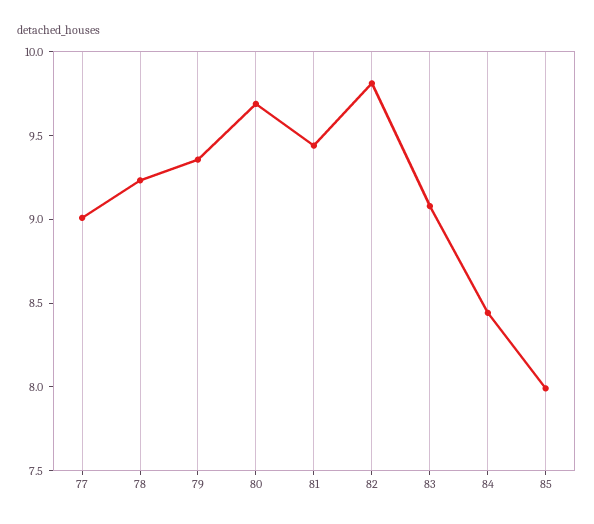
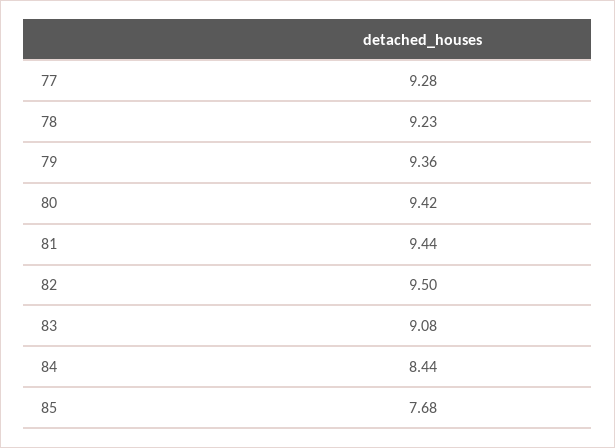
  {
-   "77": 9,
+   "77": 9.28,
    "78": 9.23,
    "79": 9.36,
-   "80": 9.7,
+   "80": 9.42,
    "81": 9.44,
-   "82": 9.8,
+   "82": 9.5,
    "83": 9.08,
    "84": 8.44,
-   "85": 8
+   "85": 7.68
  }

